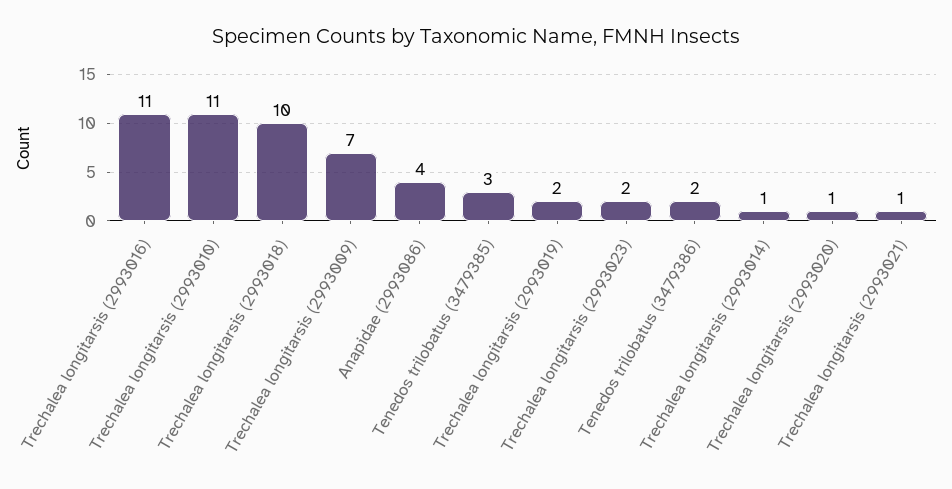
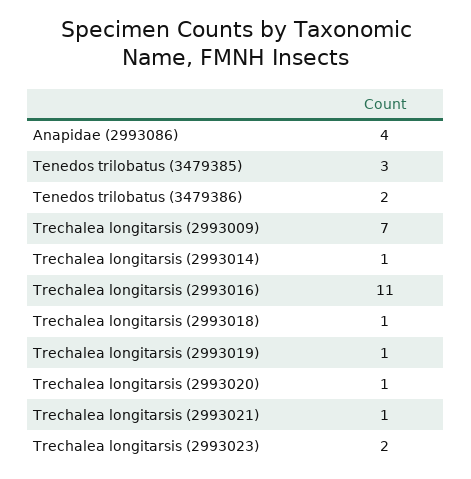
  {
    "Trechalea longitarsis (2993016)": 11,
-   "Trechalea longitarsis (2993010)": 11,
-   "Trechalea longitarsis (2993018)": 10,
+   "Trechalea longitarsis (2993018)": 1,
    "Trechalea longitarsis (2993009)": 7,
    "Anapidae (2993086)": 4,
    "Tenedos trilobatus (3479385)": 3,
-   "Trechalea longitarsis (2993019)": 2,
+   "Trechalea longitarsis (2993019)": 1,
    "Trechalea longitarsis (2993023)": 2,
    "Tenedos trilobatus (3479386)": 2,
    "Trechalea longitarsis (2993014)": 1,
    "Trechalea longitarsis (2993020)": 1,
    "Trechalea longitarsis (2993021)": 1
  }

